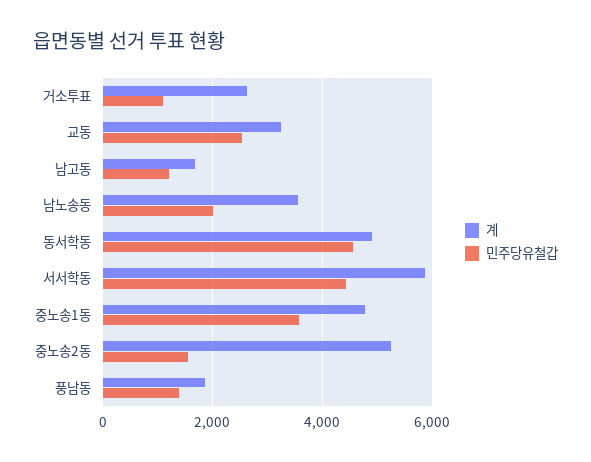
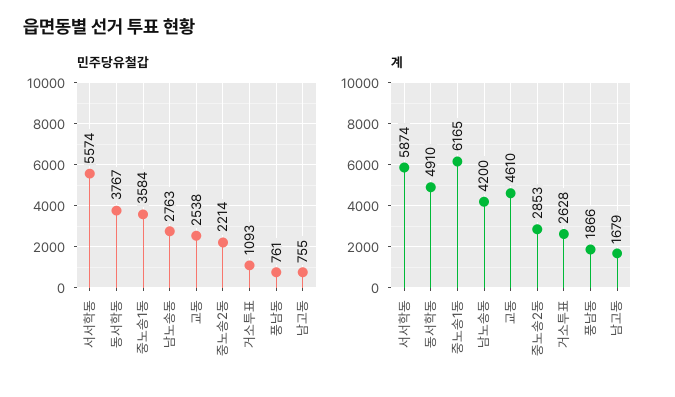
  {
    "계": {
      "거소투표": 2628,
-     "교동": 3200,
+     "교동": 4610,
      "남고동": 1679,
-     "남노송동": 3600,
+     "남노송동": 4200,
      "동서학동": 4910,
      "서서학동": 5874,
-     "중노송1동": 4800,
+     "중노송1동": 6165,
-     "중노송2동": 5200,
+     "중노송2동": 2853,
      "풍남동": 1866
    },
    "민주당유철갑": {
      "거소투표": 1093,
      "교동": 2538,
-     "남고동": 1200,
+     "남고동": 755,
-     "남노송동": 2000,
+     "남노송동": 2763,
-     "동서학동": 4600,
+     "동서학동": 3767,
-     "서서학동": 4400,
+     "서서학동": 5574,
      "중노송1동": 3584,
-     "중노송2동": 1600,
+     "중노송2동": 2214,
-     "풍남동": 1400
+     "풍남동": 761
    }
  }

